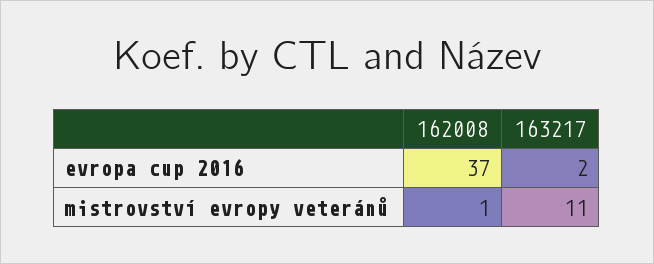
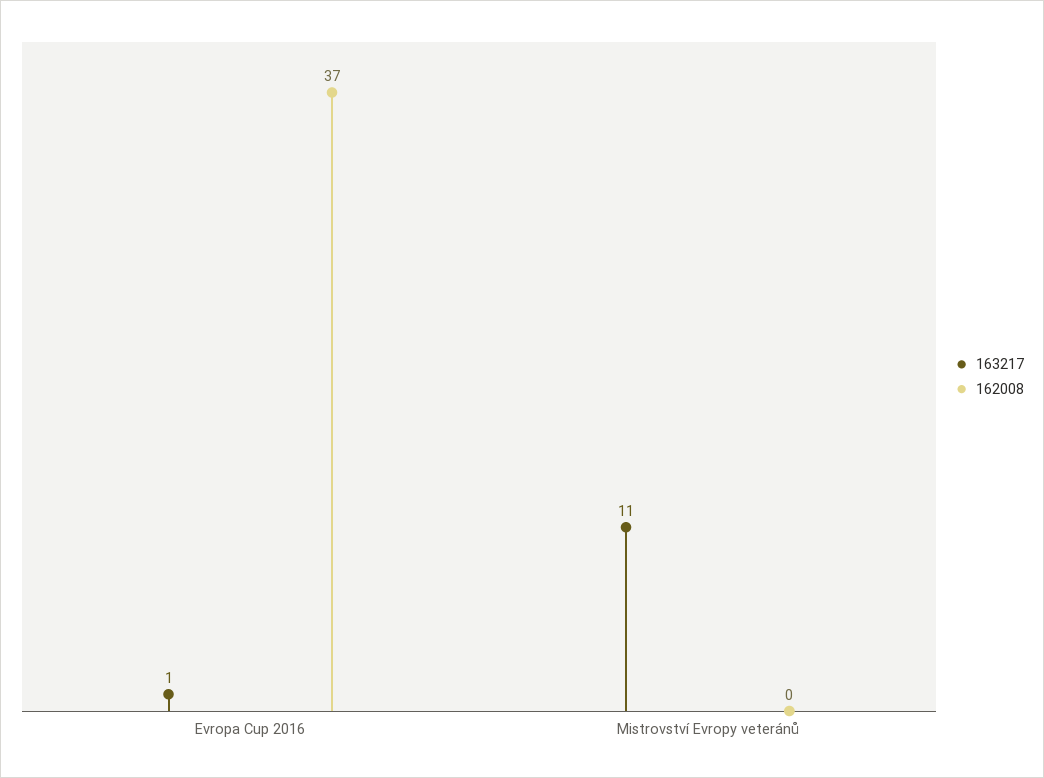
  {
    "162008": {
      "evropa cup 2016": 37,
-     "mistrovství evropy veteránů": 1
+     "mistrovství evropy veteránů": 0
    },
    "163217": {
-     "evropa cup 2016": 2,
+     "evropa cup 2016": 1,
      "mistrovství evropy veteránů": 11
    }
  }

